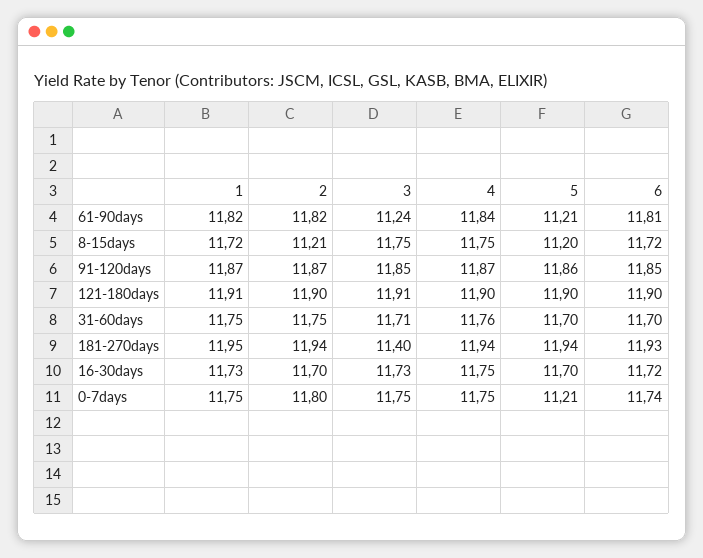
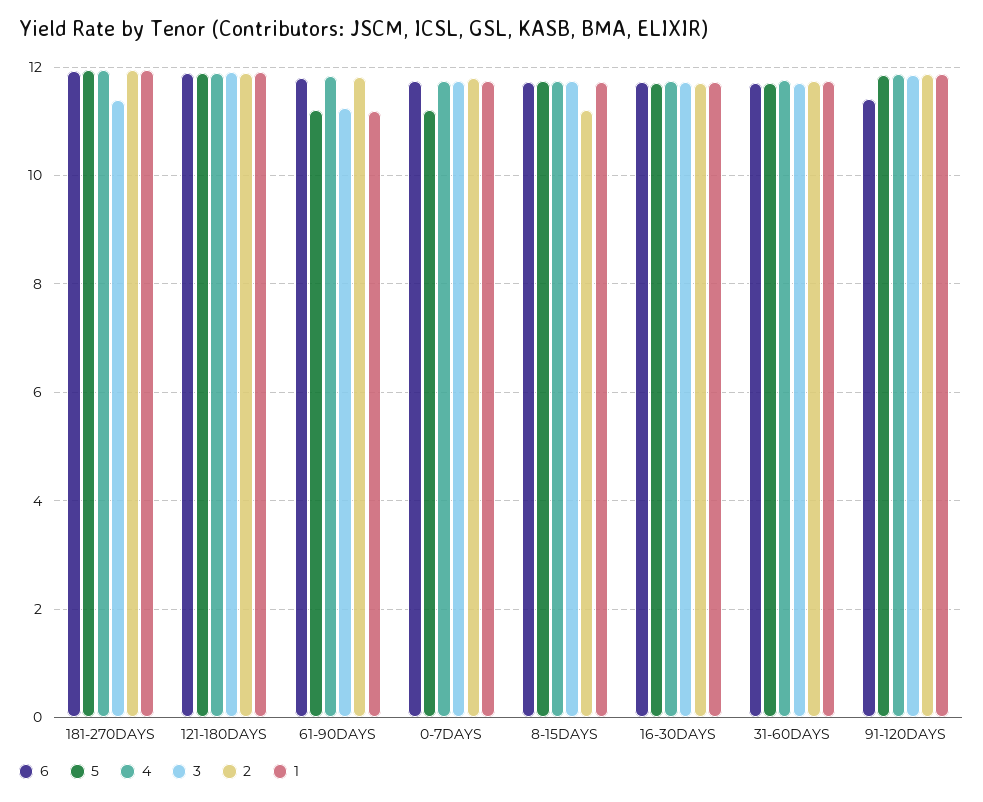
  {
    "1": {
-     "61-90days": 11.82,
+     "61-90days": 11.2,
      "8-15days": 11.72,
      "91-120days": 11.87,
      "121-180days": 11.91,
      "31-60days": 11.75,
      "181-270days": 11.95,
      "16-30days": 11.73,
      "0-7days": 11.75
    },
    "2": {
      "61-90days": 11.82,
      "8-15days": 11.21,
      "91-120days": 11.87,
      "121-180days": 11.9,
      "31-60days": 11.75,
      "181-270days": 11.94,
      "16-30days": 11.7,
      "0-7days": 11.8
    },
    "3": {
      "61-90days": 11.24,
      "8-15days": 11.75,
      "91-120days": 11.85,
      "121-180days": 11.91,
      "31-60days": 11.71,
      "181-270days": 11.4,
      "16-30days": 11.73,
      "0-7days": 11.75
    },
    "4": {
      "61-90days": 11.84,
      "8-15days": 11.75,
      "91-120days": 11.87,
      "121-180days": 11.9,
      "31-60days": 11.76,
      "181-270days": 11.94,
      "16-30days": 11.75,
      "0-7days": 11.75
    },
    "5": {
      "61-90days": 11.21,
-     "8-15days": 11.2,
+     "8-15days": 11.8,
      "91-120days": 11.86,
      "121-180days": 11.9,
      "31-60days": 11.7,
      "181-270days": 11.94,
      "16-30days": 11.7,
      "0-7days": 11.21
    },
    "6": {
      "61-90days": 11.81,
      "8-15days": 11.72,
-     "91-120days": 11.85,
+     "91-120days": 11.4,
      "121-180days": 11.9,
      "31-60days": 11.7,
      "181-270days": 11.93,
      "16-30days": 11.72,
      "0-7days": 11.74
    }
  }

